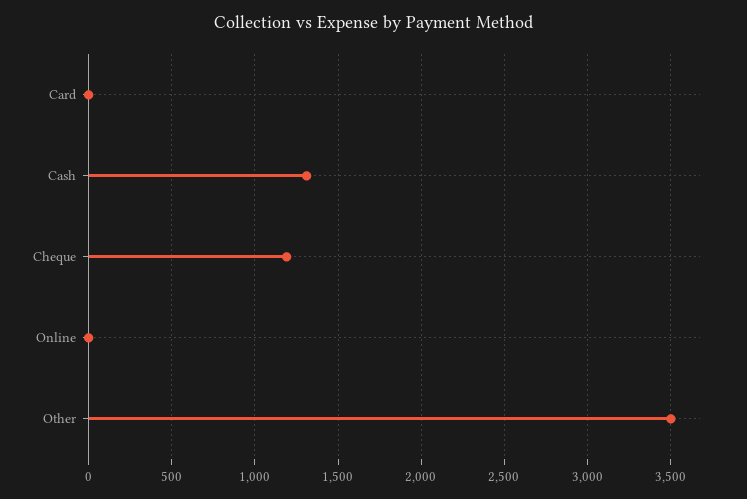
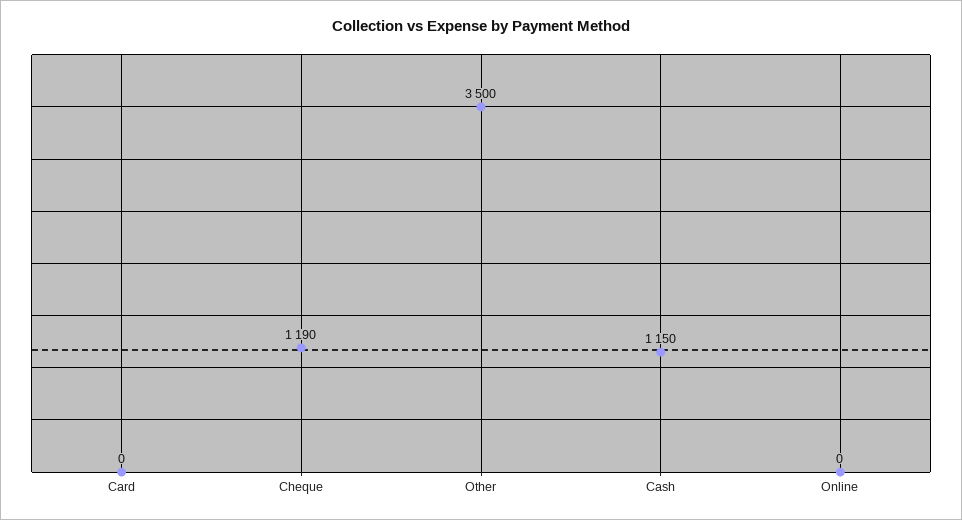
  {
    "Card": 0,
-   "Cash": 1300,
+   "Cash": 1150,
    "Cheque": 1190,
    "Online": 0,
    "Other": 3500
  }

